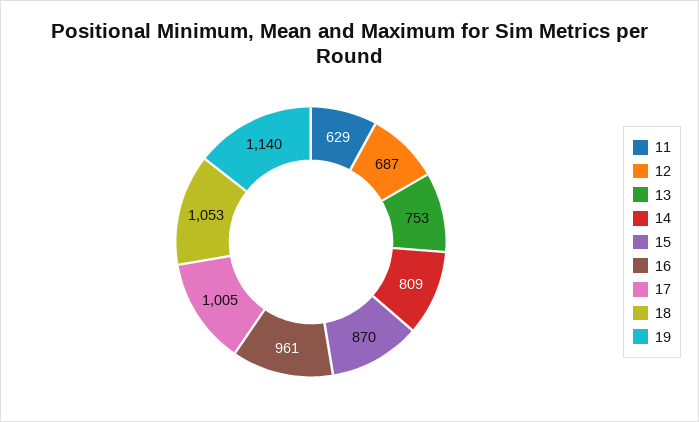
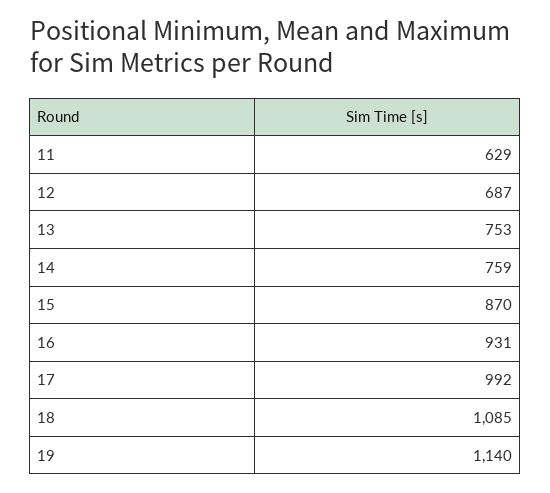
  {
    "11": 629,
    "12": 687,
    "13": 753,
-   "14": 809,
+   "14": 759,
    "15": 870,
-   "16": 961,
+   "16": 931,
-   "17": 1005,
+   "17": 992,
-   "18": 1053,
+   "18": 1085,
    "19": 1140
  }

